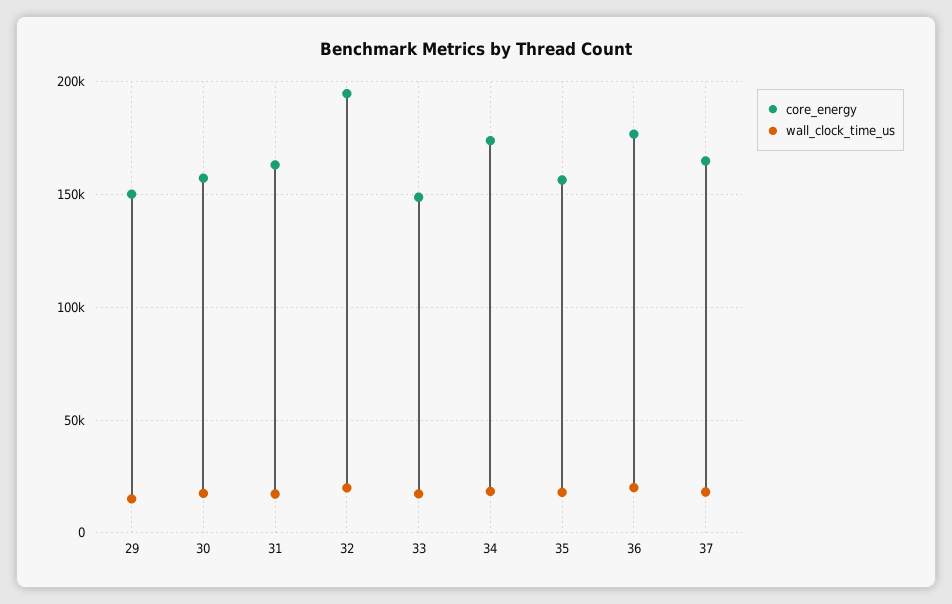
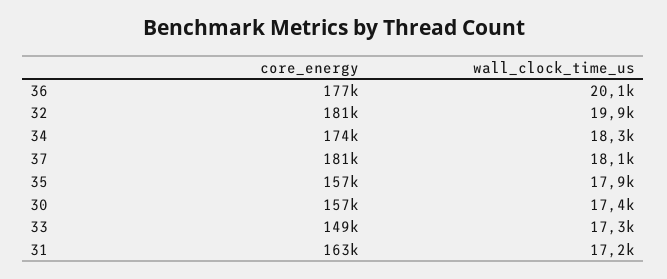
  {
    "core_energy": {
-     "29": 150000,
      "30": 157000,
      "31": 163000,
-     "32": 195000,
+     "32": 181000,
      "33": 149000,
      "34": 174000,
      "35": 157000,
      "36": 177000,
-     "37": 165000
+     "37": 181000
    },
    "wall_clock_time_us": {
-     "29": 15000,
      "30": 17400,
      "31": 17200,
      "32": 19900,
      "33": 17300,
      "34": 18300,
      "35": 17900,
      "36": 20100,
      "37": 18100
    }
  }

